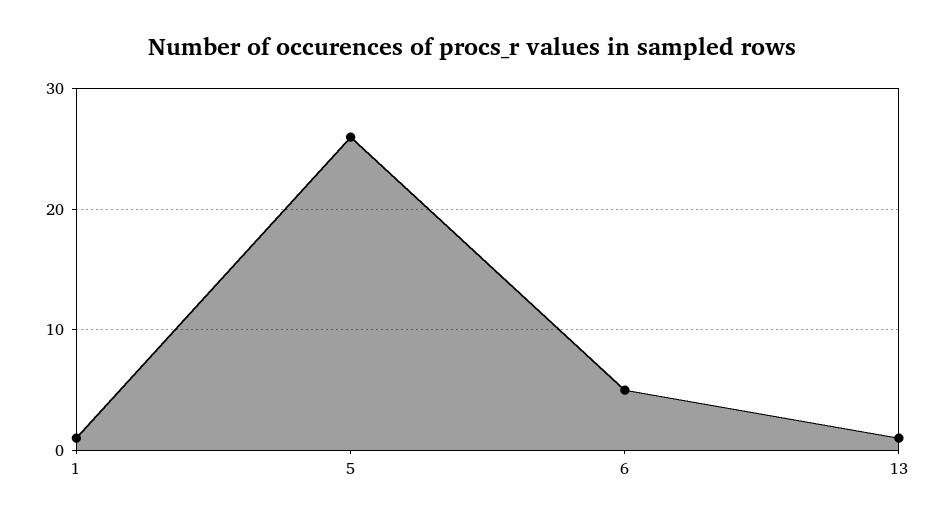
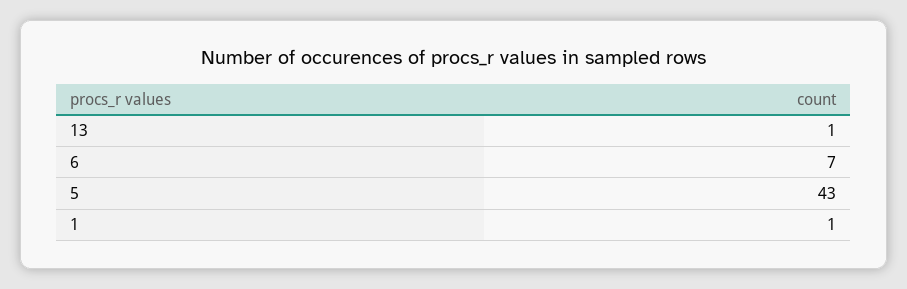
  {
    "1": 1,
-   "5": 26,
+   "5": 43,
-   "6": 5,
+   "6": 7,
    "13": 1
  }

